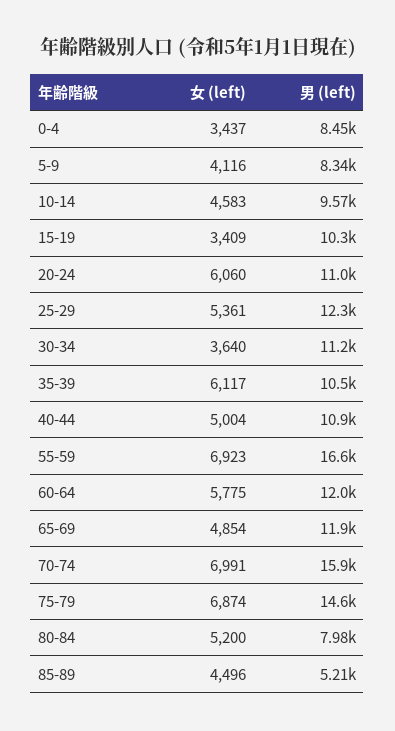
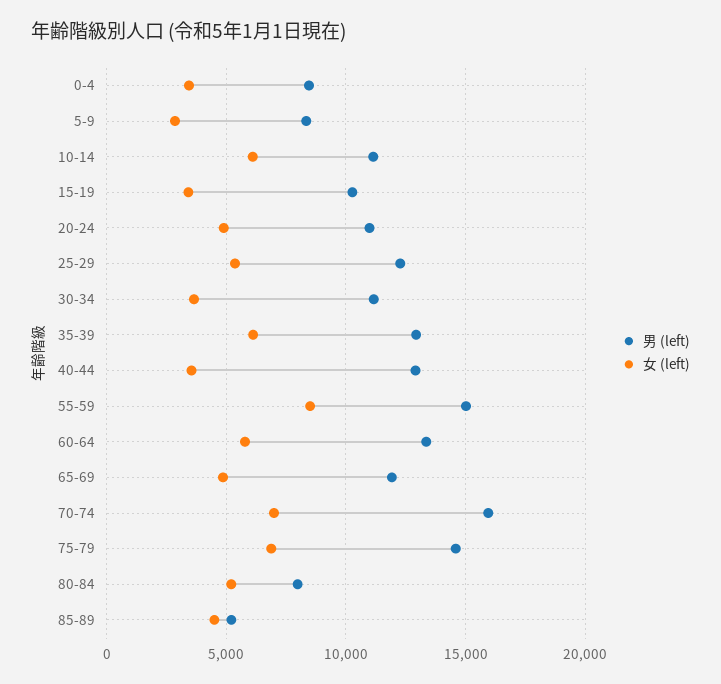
  {
    "女 (left)": {
      "0-4": 3437,
-     "5-9": 4116,
+     "5-9": 3000,
-     "10-14": 4583,
+     "10-14": 6000,
      "15-19": 3409,
-     "20-24": 6060,
+     "20-24": 5000,
      "25-29": 5361,
      "30-34": 3640,
      "35-39": 6117,
-     "40-44": 5004,
+     "40-44": 3500,
-     "55-59": 6923,
+     "55-59": 8500,
      "60-64": 5775,
      "65-69": 4854,
      "70-74": 6991,
      "75-79": 6874,
      "80-84": 5200,
      "85-89": 4496
    },
    "男 (left)": {
      "0-4": 8450,
      "5-9": 8340,
-     "10-14": 9570,
+     "10-14": 11000,
      "15-19": 10300,
      "20-24": 11000,
      "25-29": 12300,
      "30-34": 11200,
-     "35-39": 10500,
+     "35-39": 13000,
-     "40-44": 10900,
+     "40-44": 13000,
-     "55-59": 16600,
+     "55-59": 15000,
-     "60-64": 12000,
+     "60-64": 13500,
      "65-69": 11900,
      "70-74": 15900,
      "75-79": 14600,
      "80-84": 7980,
      "85-89": 5210
    }
  }

